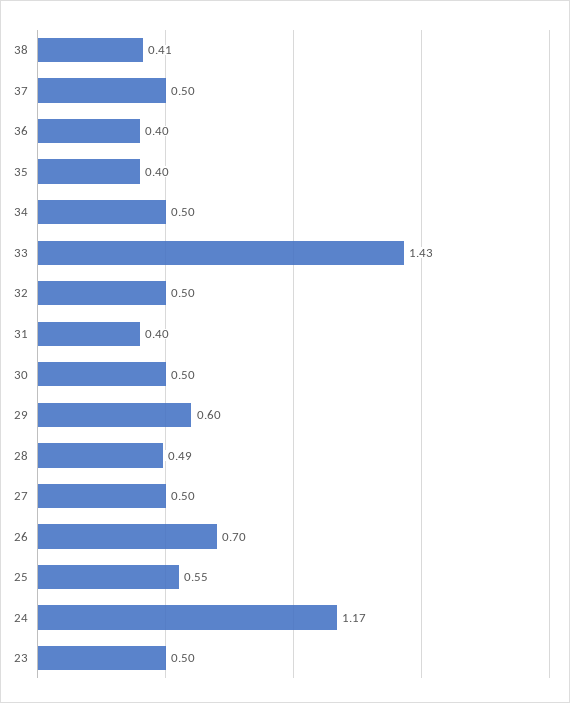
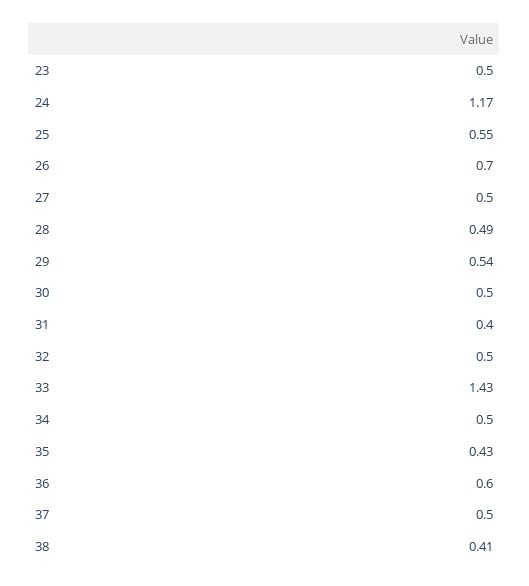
  {
    "38": 0.41,
    "37": 0.5,
-   "36": 0.4,
+   "36": 0.6,
-   "35": 0.4,
+   "35": 0.43,
    "34": 0.5,
    "33": 1.43,
    "32": 0.5,
    "31": 0.4,
    "30": 0.5,
-   "29": 0.6,
+   "29": 0.54,
    "28": 0.49,
    "27": 0.5,
    "26": 0.7,
    "25": 0.55,
    "24": 1.17,
    "23": 0.5
  }

